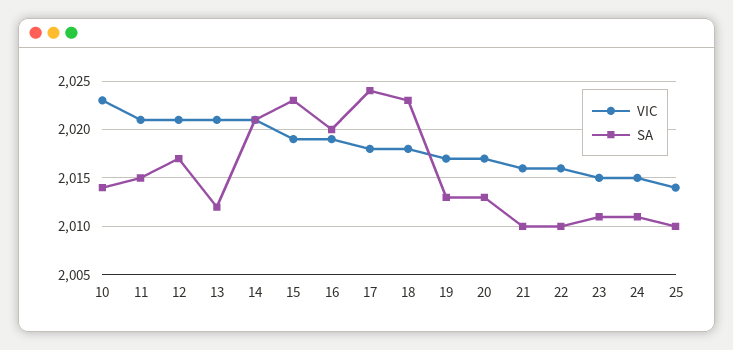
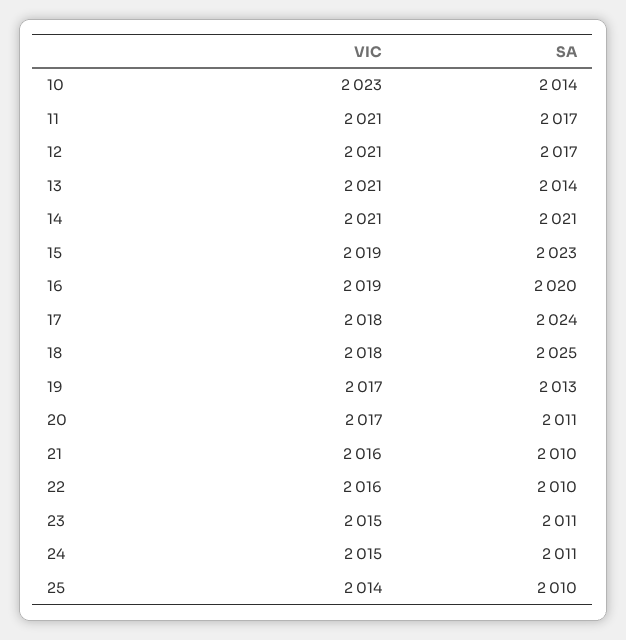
  {
    "VIC": {
      "10": 2023,
      "11": 2021,
      "12": 2021,
      "13": 2021,
      "14": 2021,
      "15": 2019,
      "16": 2019,
      "17": 2018,
      "18": 2018,
      "19": 2017,
      "20": 2017,
      "21": 2016,
      "22": 2016,
      "23": 2015,
      "24": 2015,
      "25": 2014
    },
    "SA": {
      "10": 2014,
-     "11": 2015,
+     "11": 2017,
      "12": 2017,
-     "13": 2012,
+     "13": 2014,
      "14": 2021,
      "15": 2023,
      "16": 2020,
      "17": 2024,
-     "18": 2023,
+     "18": 2025,
      "19": 2013,
-     "20": 2013,
+     "20": 2011,
      "21": 2010,
      "22": 2010,
      "23": 2011,
      "24": 2011,
      "25": 2010
    }
  }

